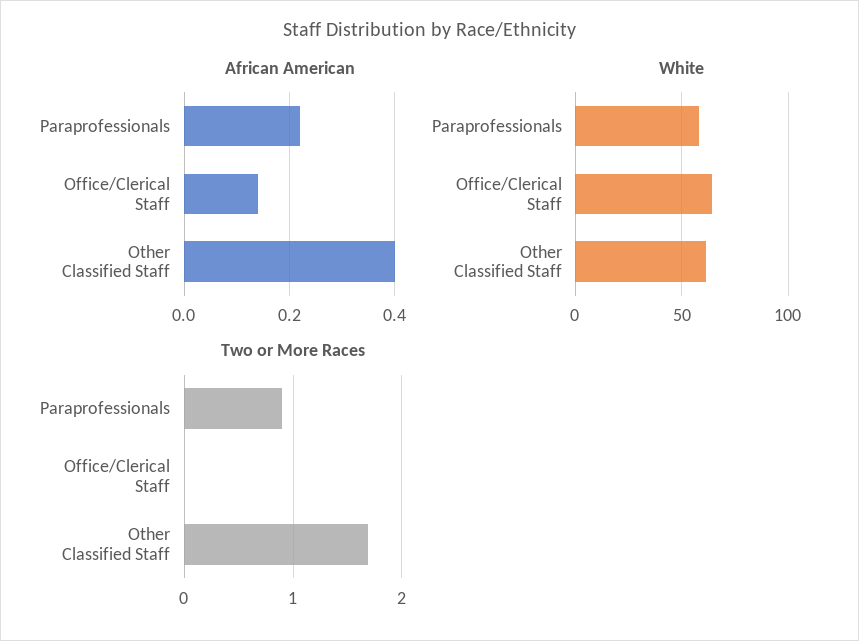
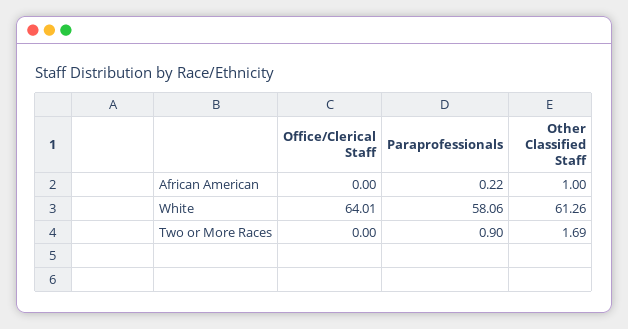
  {
    "African American": {
      "Paraprofessionals": 0.22,
-     "Office/Clerical Staff": 0.15,
+     "Office/Clerical Staff": 0,
-     "Other Classified Staff": 0.4
+     "Other Classified Staff": 1
    },
    "White": {
      "Paraprofessionals": 58.06,
      "Office/Clerical Staff": 64.01,
      "Other Classified Staff": 61.26
    },
    "Two or More Races": {
      "Paraprofessionals": 0.9,
      "Office/Clerical Staff": 0,
      "Other Classified Staff": 1.69
    }
  }

